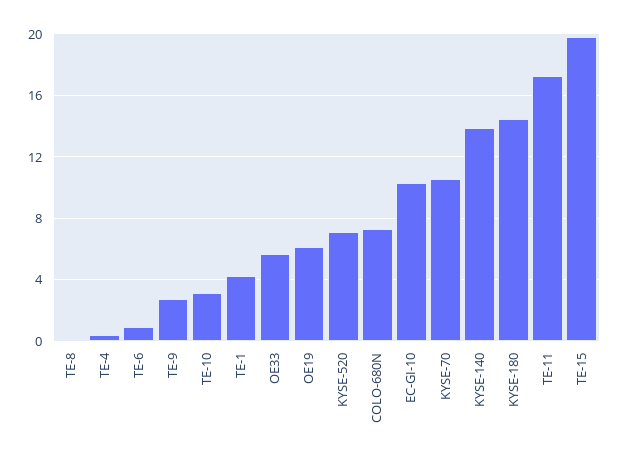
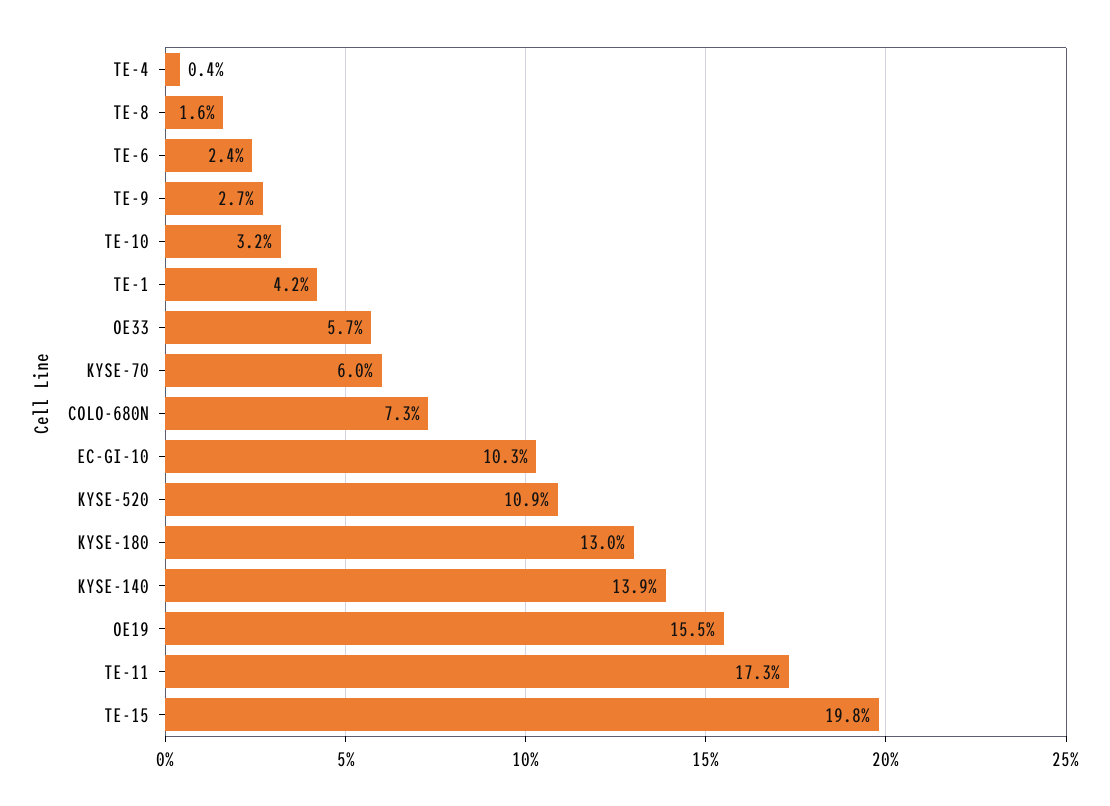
  {
-   "TE-8": 0,
+   "TE-8": 1.6,
    "TE-4": 0.4,
-   "TE-6": 1,
+   "TE-6": 2.4,
    "TE-9": 2.7,
    "TE-10": 3.2,
    "TE-1": 4.2,
    "OE33": 5.7,
-   "OE19": 6,
+   "OE19": 15.5,
-   "KYSE-520": 7,
+   "KYSE-520": 10.9,
    "COLO-680N": 7.3,
    "EC-GI-10": 10.3,
-   "KYSE-70": 10.5,
+   "KYSE-70": 6,
    "KYSE-140": 13.9,
-   "KYSE-180": 14.5,
+   "KYSE-180": 13,
    "TE-11": 17.3,
    "TE-15": 19.8
  }

